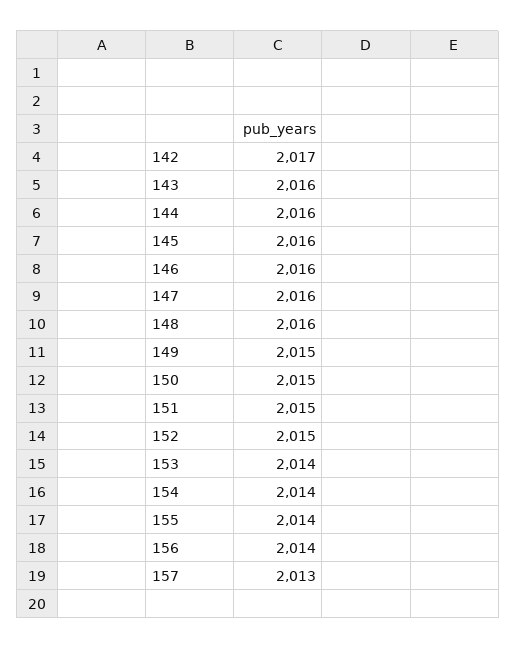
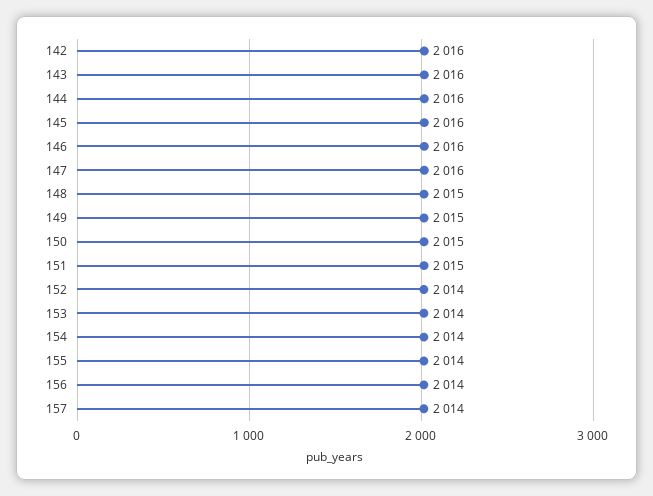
  {
-   "142": 2017,
+   "142": 2016,
    "143": 2016,
    "144": 2016,
    "145": 2016,
    "146": 2016,
    "147": 2016,
-   "148": 2016,
+   "148": 2015,
    "149": 2015,
    "150": 2015,
    "151": 2015,
-   "152": 2015,
+   "152": 2014,
    "153": 2014,
    "154": 2014,
    "155": 2014,
    "156": 2014,
-   "157": 2013
+   "157": 2014
  }

